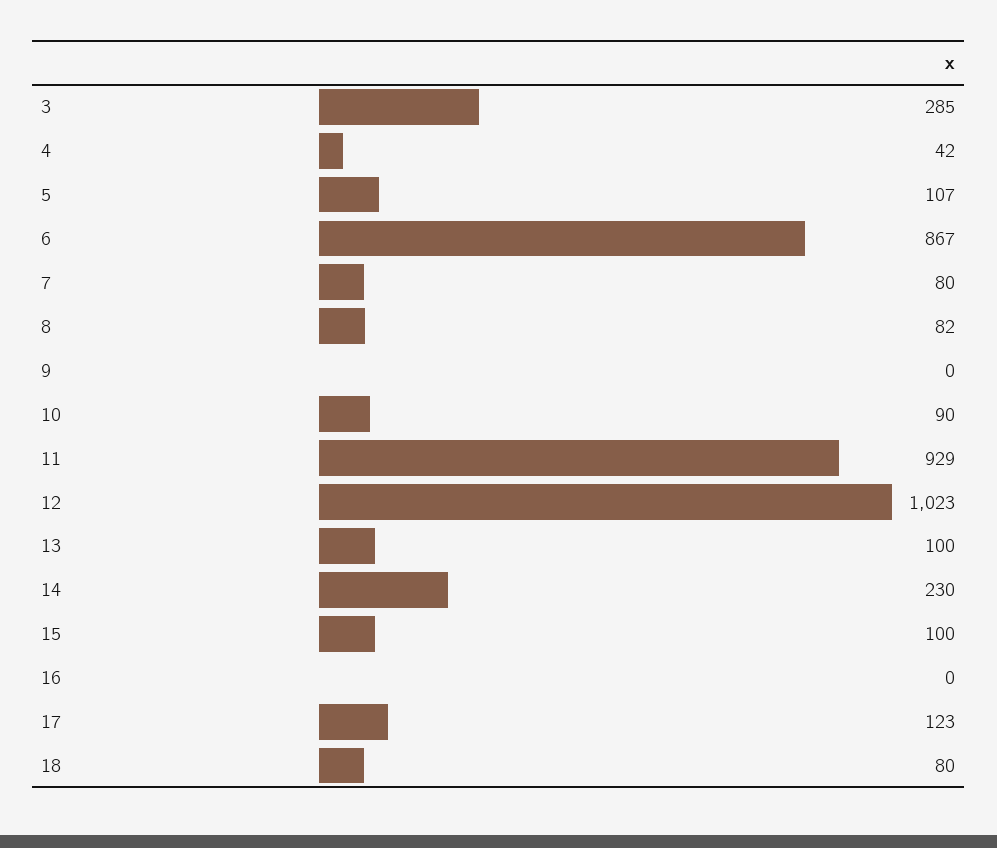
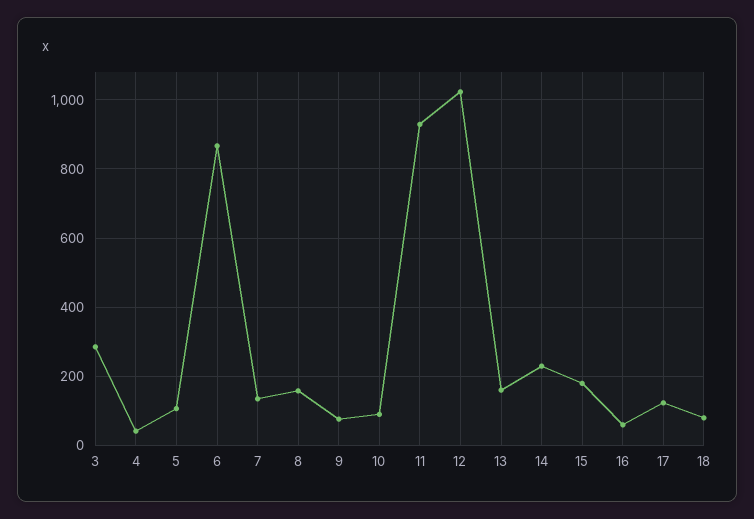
  {
    "3": 285,
    "4": 42,
    "5": 107,
    "6": 867,
-   "7": 80,
+   "7": 140,
-   "8": 82,
+   "8": 160,
-   "9": 0,
+   "9": 80,
    "10": 90,
    "11": 929,
    "12": 1023,
-   "13": 100,
+   "13": 160,
    "14": 230,
-   "15": 100,
+   "15": 180,
-   "16": 0,
+   "16": 60,
    "17": 123,
    "18": 80
  }

